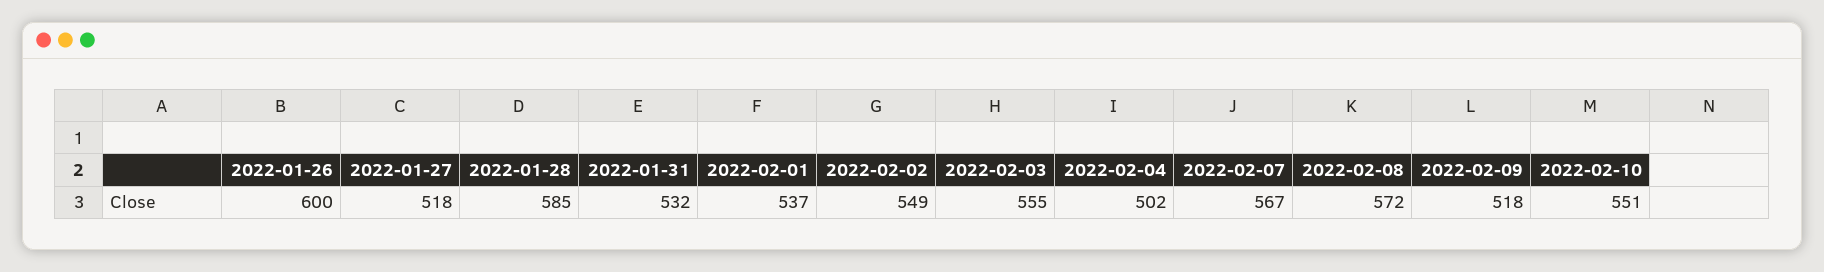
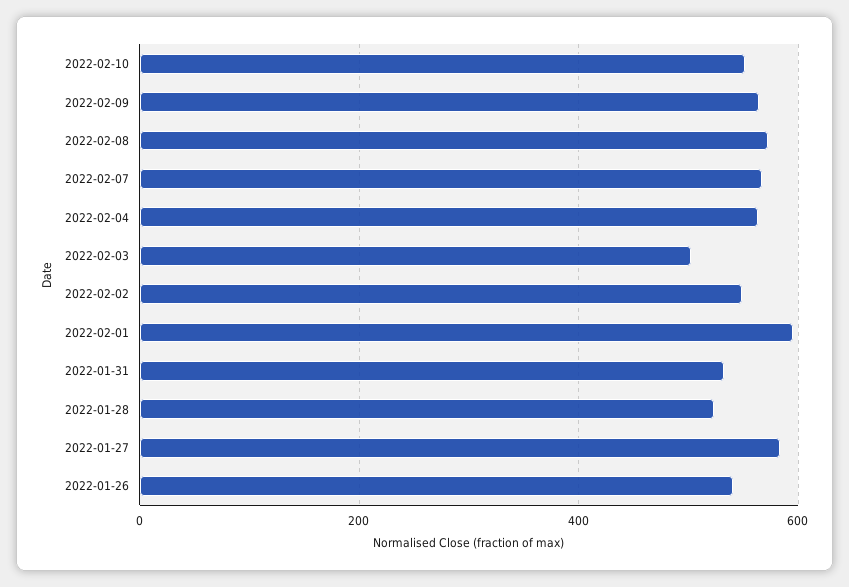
  {
-   "2022-01-26": 600,
+   "2022-01-26": 540,
-   "2022-01-27": 518,
+   "2022-01-27": 580,
-   "2022-01-28": 585,
+   "2022-01-28": 520,
    "2022-01-31": 532,
-   "2022-02-01": 537,
+   "2022-02-01": 600,
    "2022-02-02": 549,
-   "2022-02-03": 555,
+   "2022-02-03": 500,
-   "2022-02-04": 502,
+   "2022-02-04": 560,
    "2022-02-07": 567,
    "2022-02-08": 572,
-   "2022-02-09": 518,
+   "2022-02-09": 560,
    "2022-02-10": 551
  }

